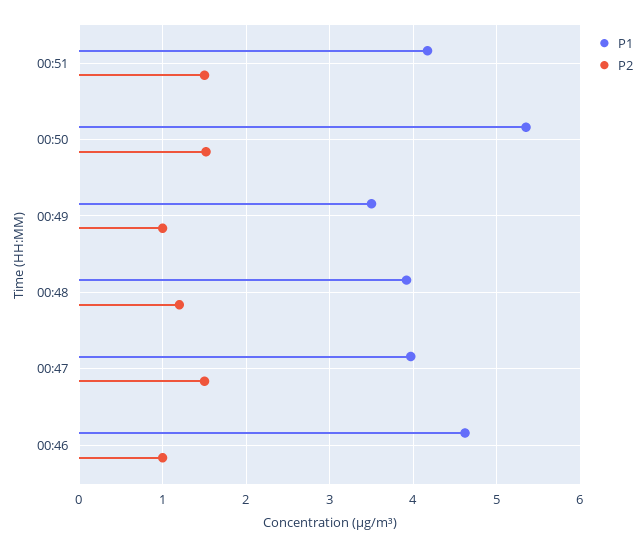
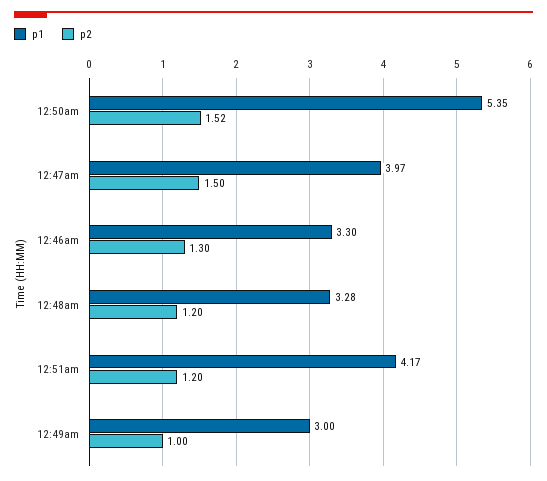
  {
    "P1": {
      "00:51": 4.17,
      "00:50": 5.35,
-     "00:49": 3.5,
+     "00:49": 3,
-     "00:48": 3.9,
+     "00:48": 3.28,
      "00:47": 3.97,
-     "00:46": 4.6
+     "00:46": 3.3
    },
    "P2": {
-     "00:51": 1.5,
+     "00:51": 1.2,
      "00:50": 1.52,
      "00:49": 1,
      "00:48": 1.2,
      "00:47": 1.5,
-     "00:46": 1
+     "00:46": 1.3
    }
  }

